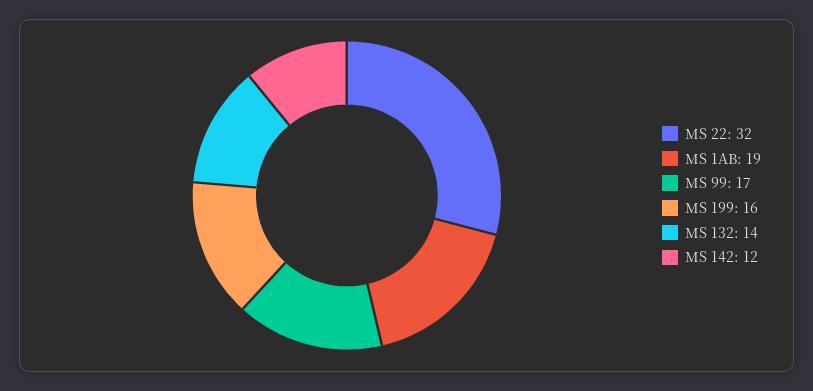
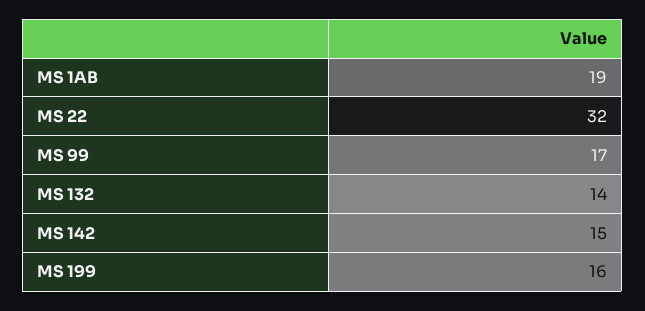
  {
    "MS 22": 32,
    "MS 1AB": 19,
    "MS 99": 17,
    "MS 199": 16,
    "MS 132": 14,
-   "MS 142": 12
+   "MS 142": 15
  }

